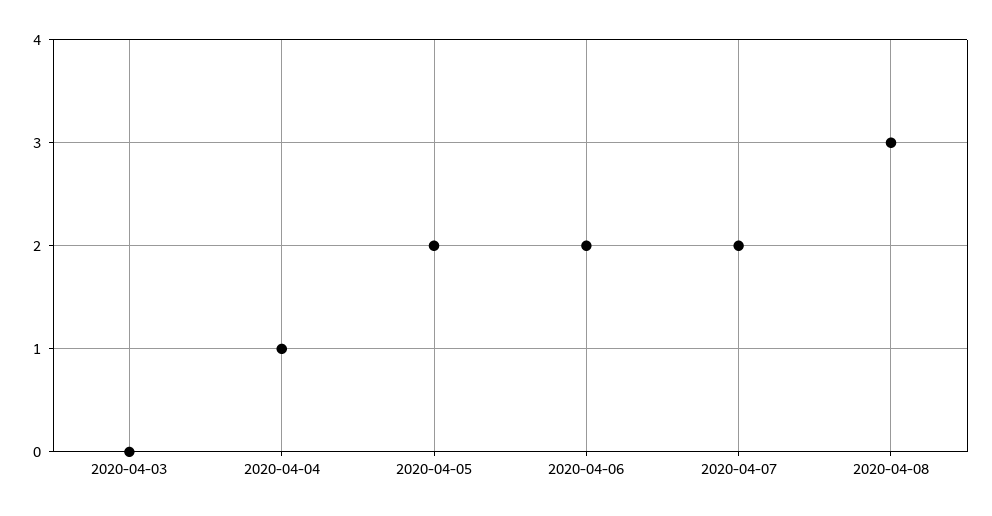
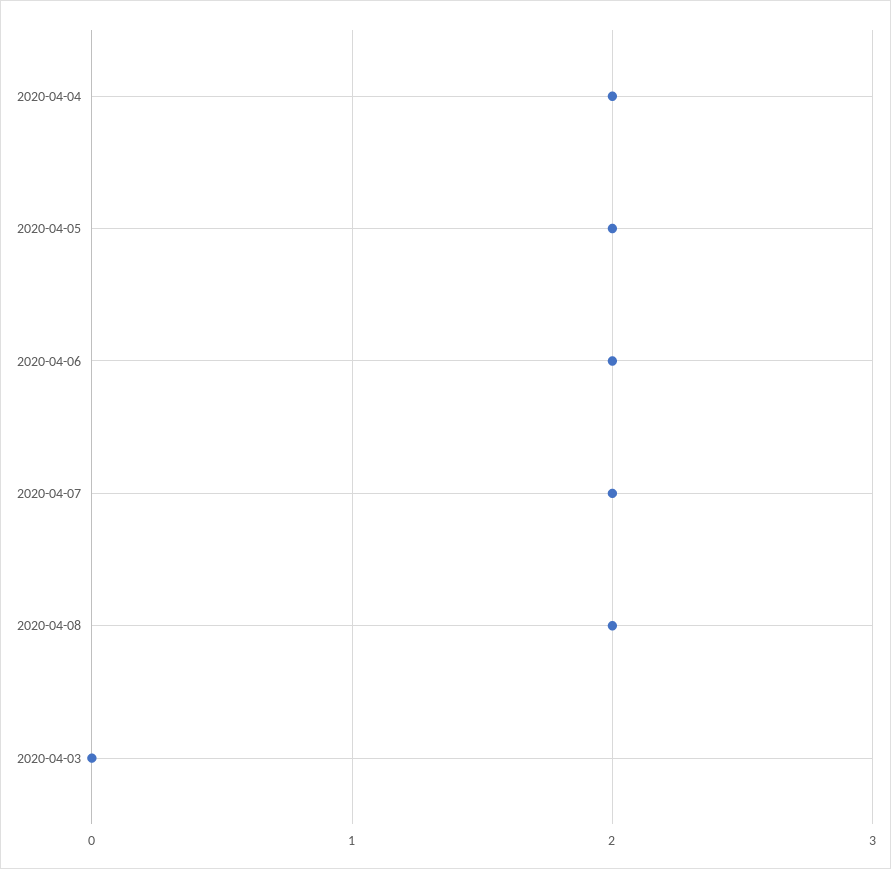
  {
    "2020-04-03": 0,
-   "2020-04-04": 1,
+   "2020-04-04": 2,
    "2020-04-05": 2,
    "2020-04-06": 2,
    "2020-04-07": 2,
-   "2020-04-08": 3
+   "2020-04-08": 2
  }

